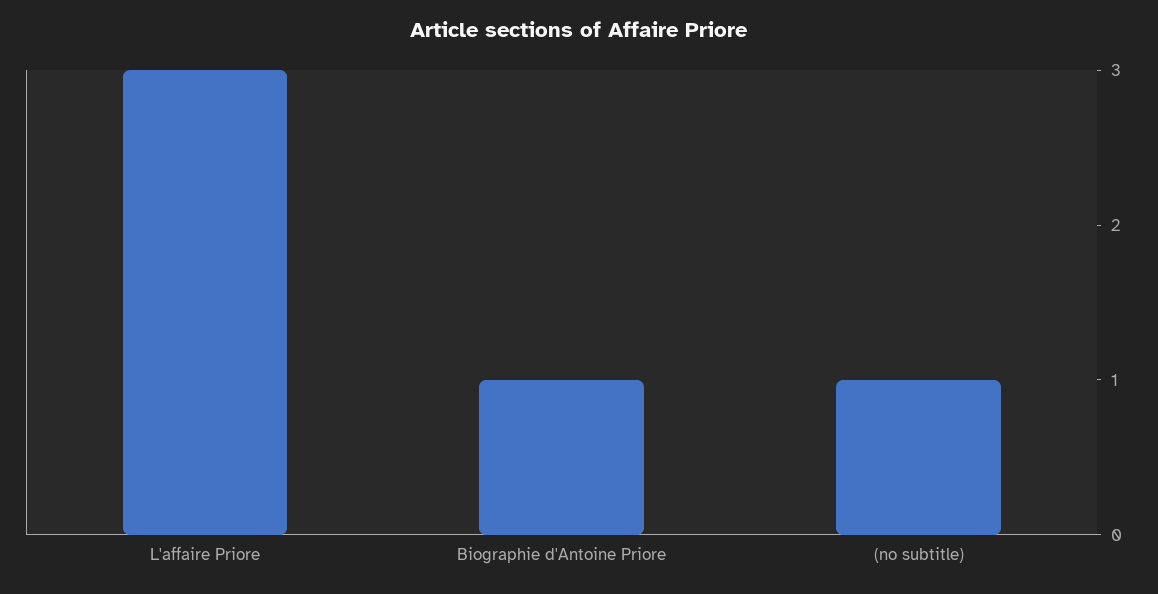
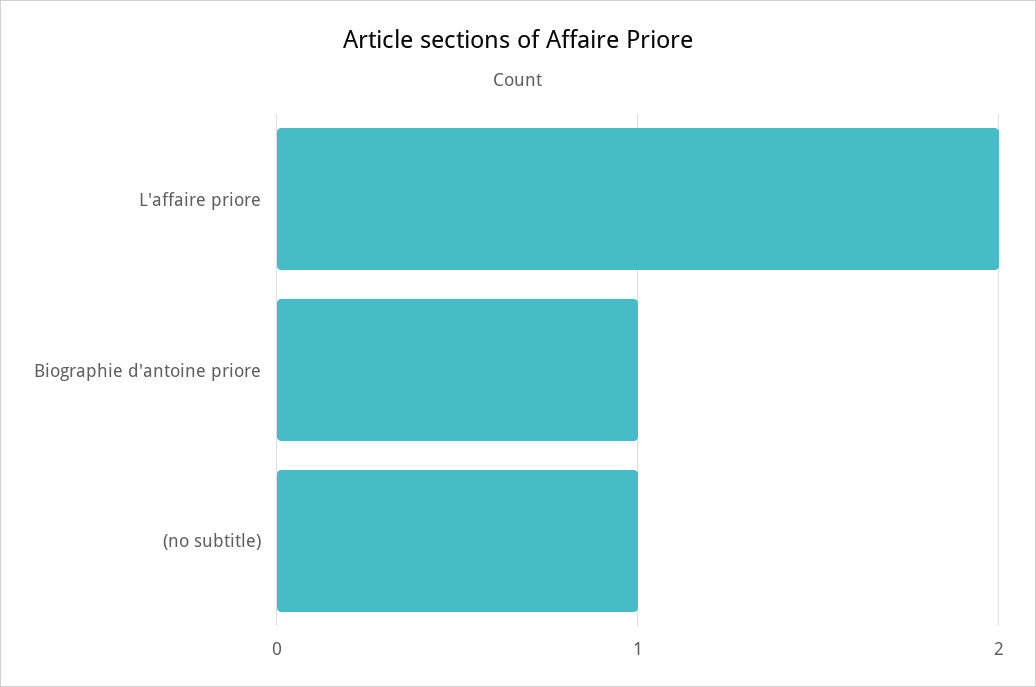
  {
-   "L'affaire Priore": 3,
+   "L'affaire Priore": 2,
    "Biographie d'Antoine Priore": 1,
    "(no subtitle)": 1
  }

